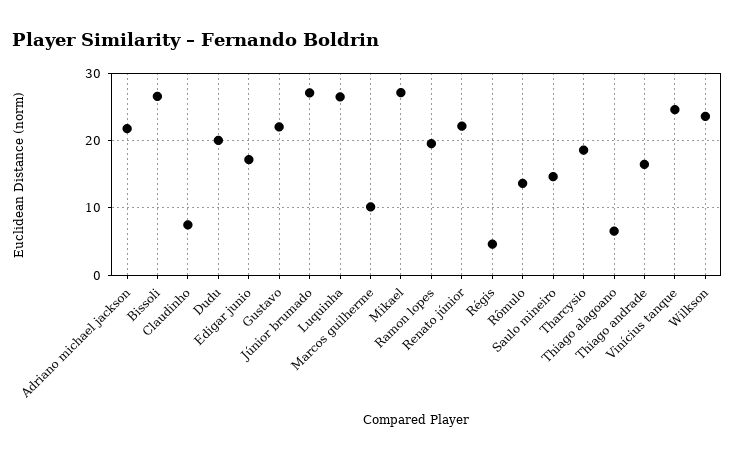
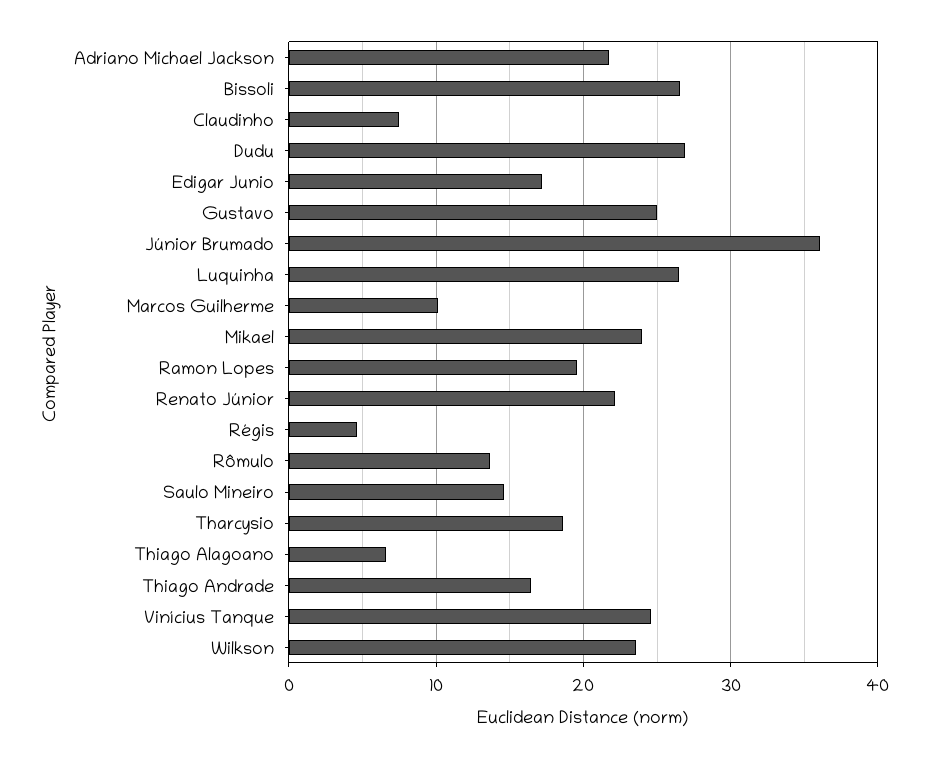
  {
    "Adriano michael jackson": 22,
    "Bissoli": 27,
    "Claudinho": 7,
-   "Dudu": 20,
+   "Dudu": 27,
    "Edigar junio": 17,
-   "Gustavo": 22,
+   "Gustavo": 25,
-   "Júnior brumado": 27,
+   "Júnior brumado": 36,
    "Luquinha": 26,
    "Marcos guilherme": 10,
-   "Mikael": 27,
+   "Mikael": 24,
    "Ramon lopes": 20,
    "Renato júnior": 22,
    "Régis": 5,
    "Rômulo": 14,
    "Saulo mineiro": 15,
    "Tharcysio": 19,
    "Thiago alagoano": 7,
    "Thiago andrade": 16,
    "Vinícius tanque": 25,
    "Wilkson": 24
  }

